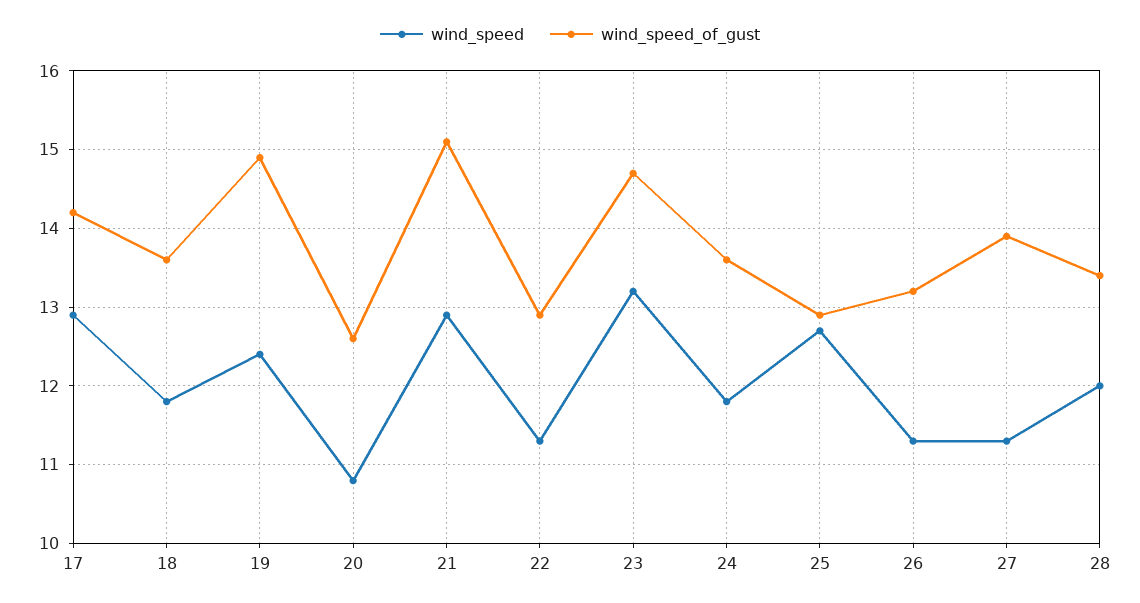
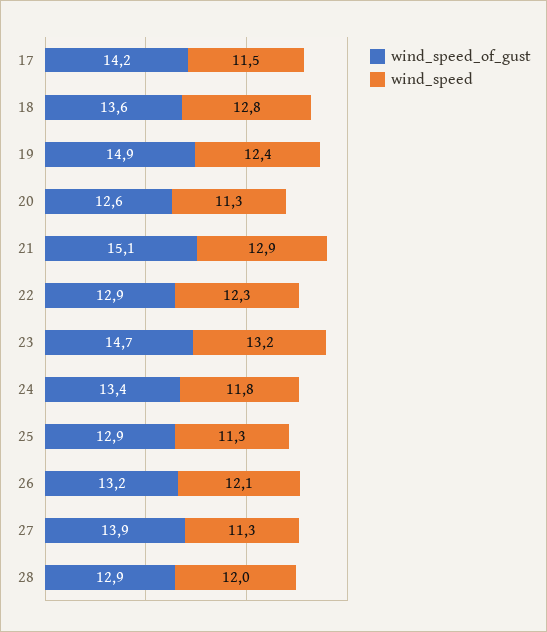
  {
    "wind_speed": {
-     "17": 12.9,
+     "17": 11.5,
-     "18": 11.8,
+     "18": 12.8,
      "19": 12.4,
-     "20": 10.8,
+     "20": 11.3,
      "21": 12.9,
-     "22": 11.3,
+     "22": 12.3,
      "23": 13.2,
      "24": 11.8,
-     "25": 12.7,
+     "25": 11.3,
-     "26": 11.3,
+     "26": 12.1,
      "27": 11.3,
      "28": 12
    },
    "wind_speed_of_gust": {
      "17": 14.2,
      "18": 13.6,
      "19": 14.9,
      "20": 12.6,
      "21": 15.1,
      "22": 12.9,
      "23": 14.7,
-     "24": 13.6,
+     "24": 13.4,
      "25": 12.9,
      "26": 13.2,
      "27": 13.9,
-     "28": 13.4
+     "28": 12.9
    }
  }

